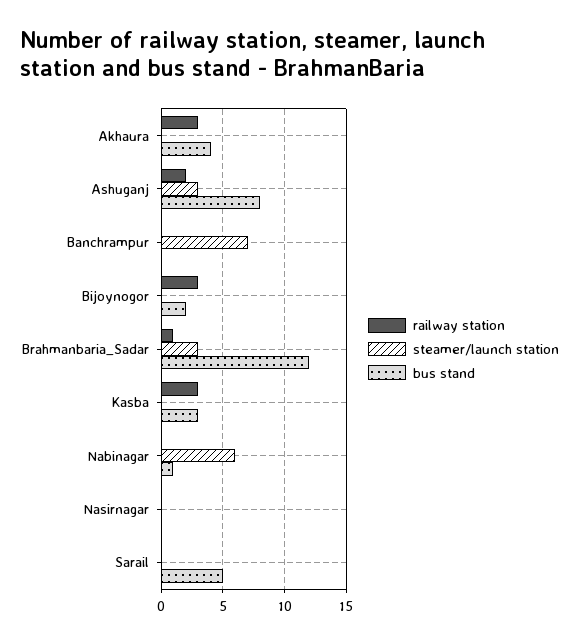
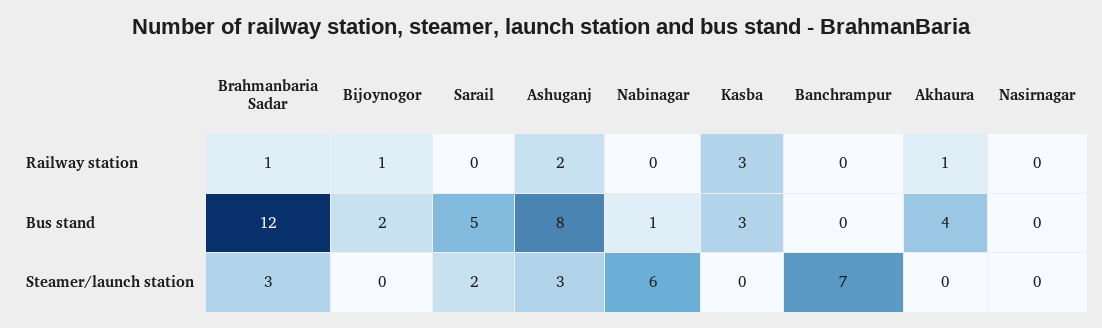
  {
    "railway station": {
-     "Akhaura": 3,
+     "Akhaura": 1,
      "Ashuganj": 2,
      "Banchrampur": 0,
-     "Bijoynogor": 3,
+     "Bijoynogor": 1,
      "Brahmanbaria_Sadar": 1,
      "Kasba": 3,
      "Nabinagar": 0,
      "Nasirnagar": 0,
      "Sarail": 0
    },
    "steamer/launch station": {
      "Akhaura": 0,
      "Ashuganj": 3,
      "Banchrampur": 7,
      "Bijoynogor": 0,
      "Brahmanbaria_Sadar": 3,
      "Kasba": 0,
      "Nabinagar": 6,
      "Nasirnagar": 0,
-     "Sarail": 0
+     "Sarail": 2
    },
    "bus stand": {
      "Akhaura": 4,
      "Ashuganj": 8,
      "Banchrampur": 0,
      "Bijoynogor": 2,
      "Brahmanbaria_Sadar": 12,
      "Kasba": 3,
      "Nabinagar": 1,
      "Nasirnagar": 0,
      "Sarail": 5
    }
  }

